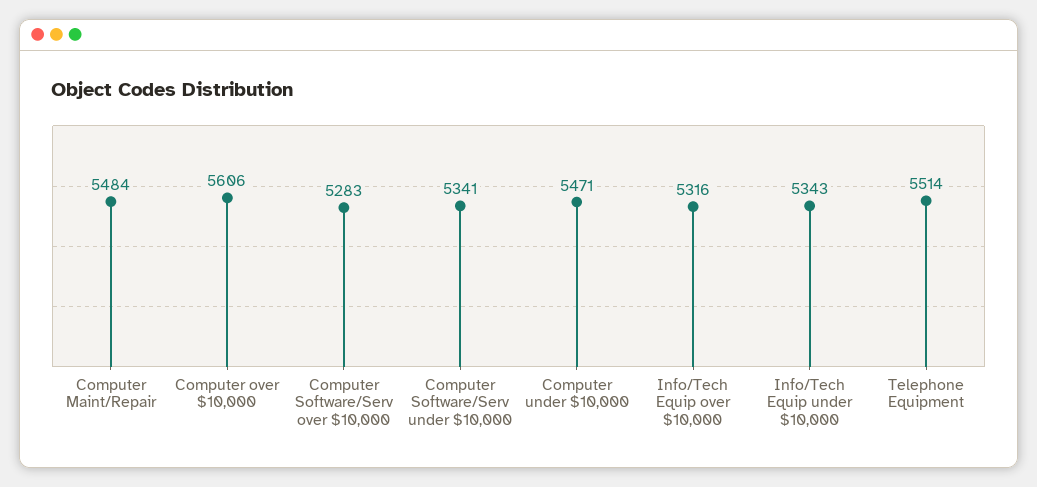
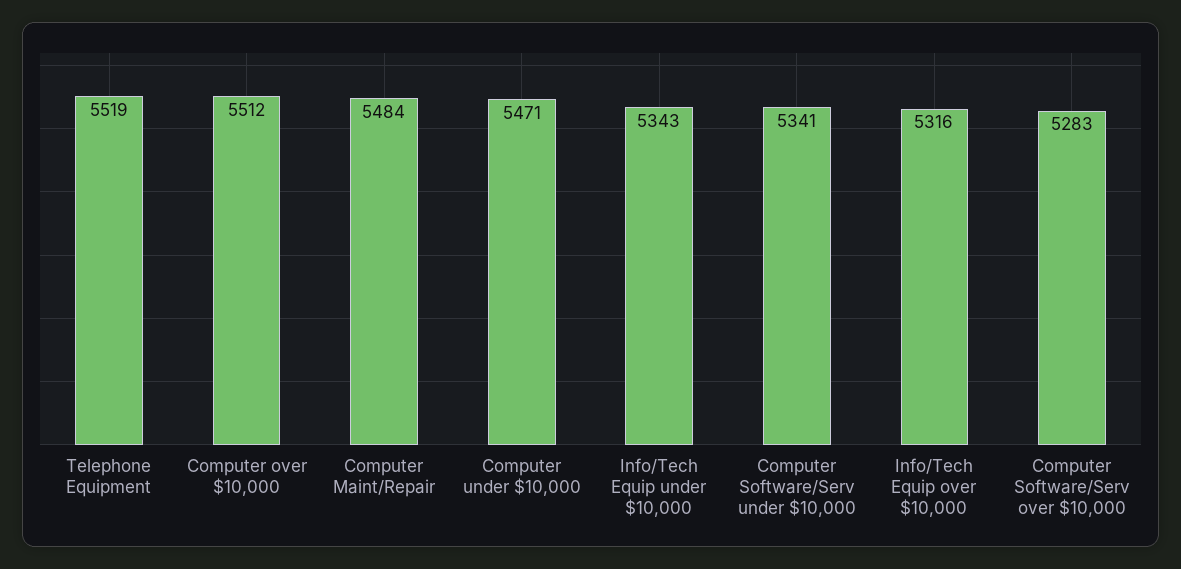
  {
    "Computer Maint/Repair": 5484,
-   "Computer over $10,000": 5606,
+   "Computer over $10,000": 5512,
    "Computer Software/Serv over $10,000": 5283,
    "Computer Software/Serv under $10,000": 5341,
    "Computer under $10,000": 5471,
    "Info/Tech Equip over $10,000": 5316,
    "Info/Tech Equip under $10,000": 5343,
-   "Telephone Equipment": 5514
+   "Telephone Equipment": 5519
  }

